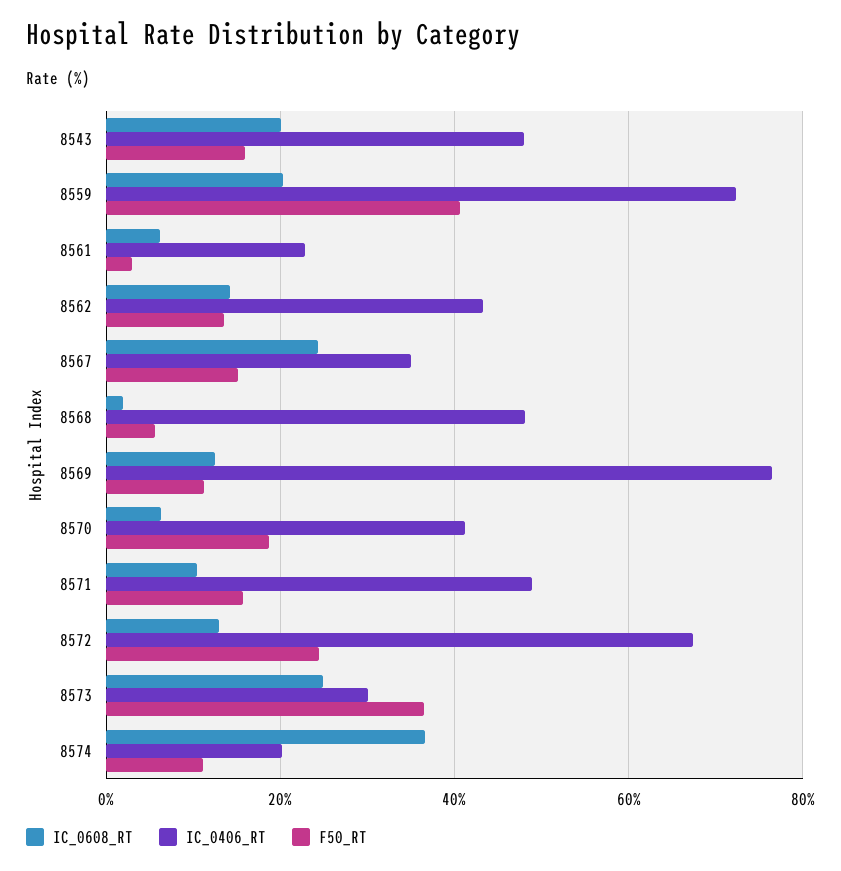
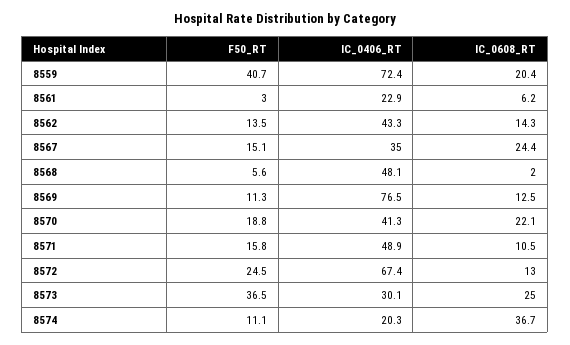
  {
    "IC_0608_RT": {
-     "8543": 20,
      "8559": 20.4,
      "8561": 6.2,
      "8562": 14.3,
      "8567": 24.4,
      "8568": 2,
      "8569": 12.5,
-     "8570": 6,
+     "8570": 22.1,
      "8571": 10.5,
      "8572": 13,
      "8573": 25,
      "8574": 36.7
    },
    "IC_0406_RT": {
-     "8543": 48,
      "8559": 72.4,
      "8561": 22.9,
      "8562": 43.3,
      "8567": 35,
      "8568": 48.1,
      "8569": 76.5,
      "8570": 41.3,
      "8571": 48.9,
      "8572": 67.4,
      "8573": 30.1,
      "8574": 20.3
    },
    "F50_RT": {
-     "8543": 16,
      "8559": 40.7,
      "8561": 3,
      "8562": 13.5,
      "8567": 15.1,
      "8568": 5.6,
      "8569": 11.3,
      "8570": 18.8,
      "8571": 15.8,
      "8572": 24.5,
      "8573": 36.5,
      "8574": 11.1
    }
  }

